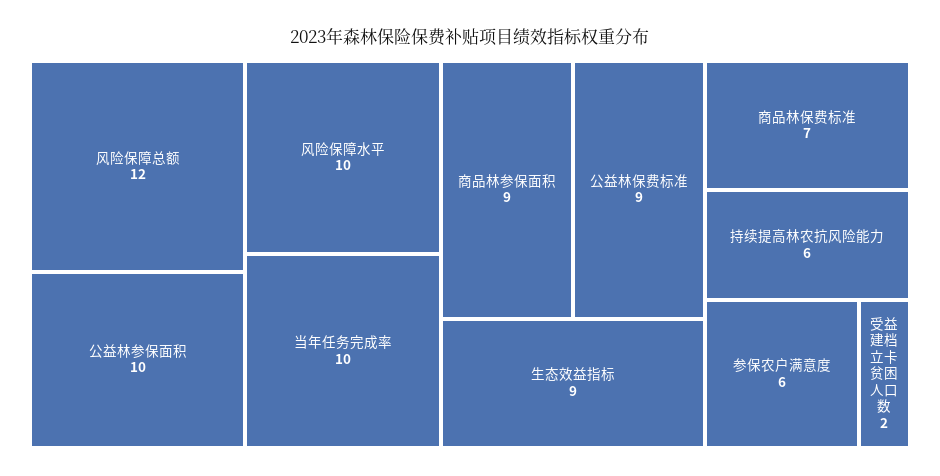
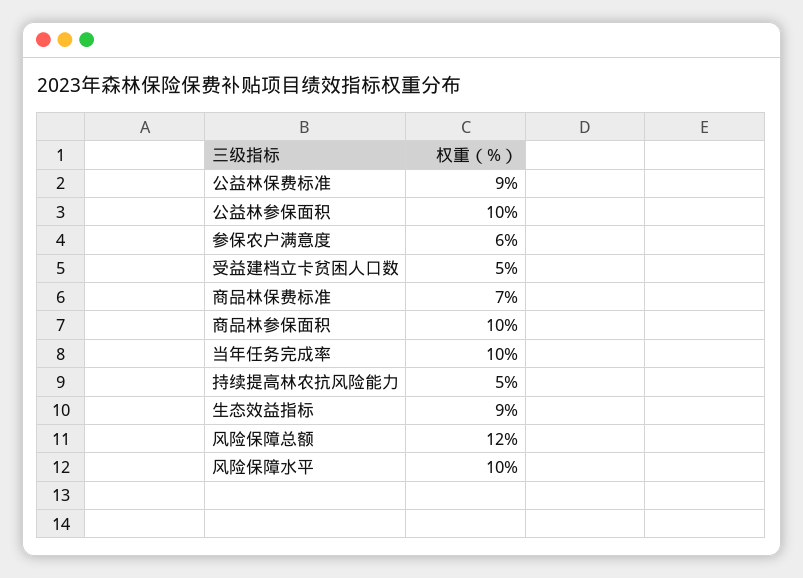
  {
    "风险保障总额": 12,
    "公益林参保面积": 10,
    "风险保障水平": 10,
    "当年任务完成率": 10,
-   "商品林参保面积": 9,
+   "商品林参保面积": 10,
    "公益林保费标准": 9,
    "生态效益指标": 9,
    "商品林保费标准": 7,
-   "持续提高林农抗风险能力": 6,
+   "持续提高林农抗风险能力": 5,
    "参保农户满意度": 6,
-   "受益建档立卡贫困人口数": 2
+   "受益建档立卡贫困人口数": 5
  }

